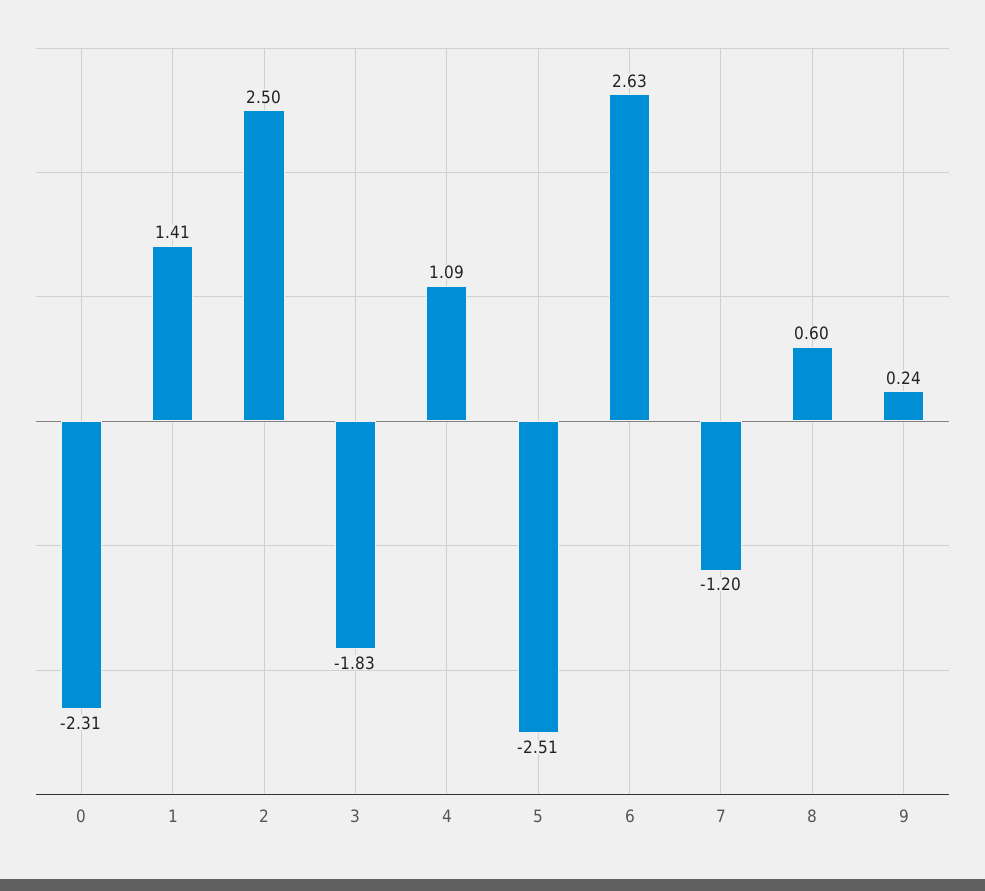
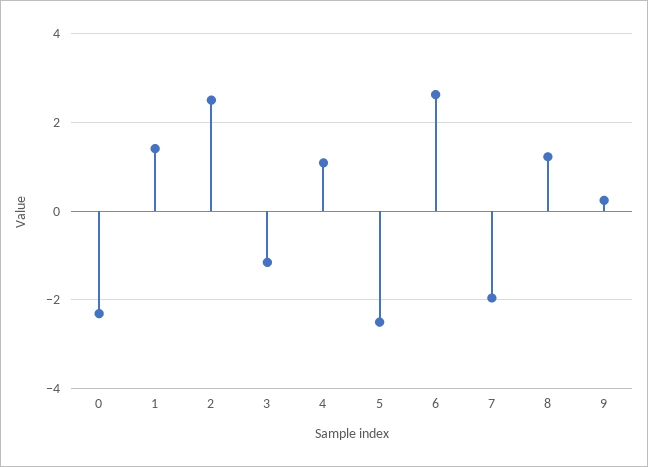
  {
    "0": -2.31,
    "1": 1.41,
    "2": 2.5,
-   "3": -1.83,
+   "3": -1.2,
    "4": 1.09,
    "5": -2.51,
    "6": 2.63,
-   "7": -1.2,
+   "7": -2,
-   "8": 0.6,
+   "8": 1.2,
    "9": 0.24
  }

